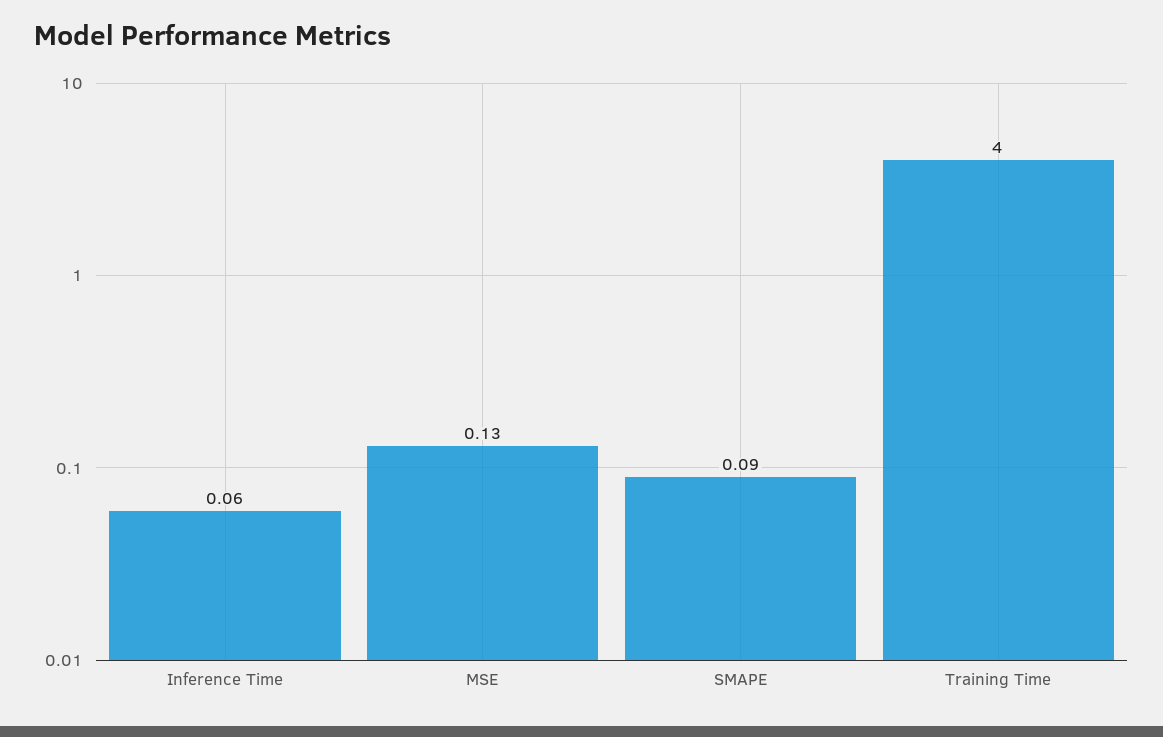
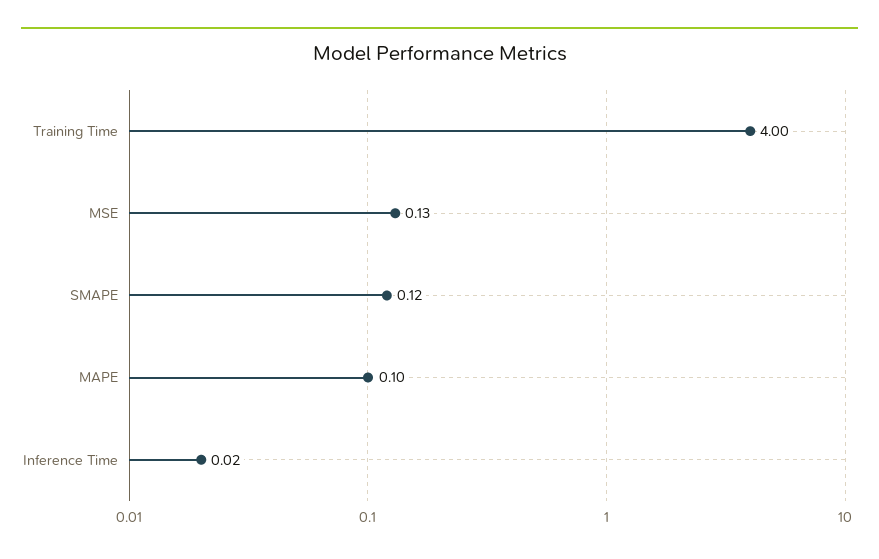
  {
-   "Inference Time": 0.06,
+   "Inference Time": 0.02,
    "MSE": 0.13,
-   "SMAPE": 0.09,
+   "SMAPE": 0.12,
-   "Training Time": 4
+   "Training Time": 4,
+   "MAPE": 0.1
  }

